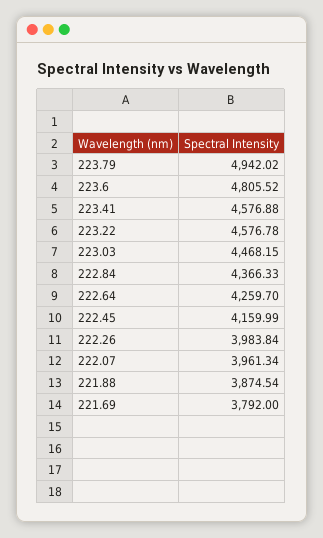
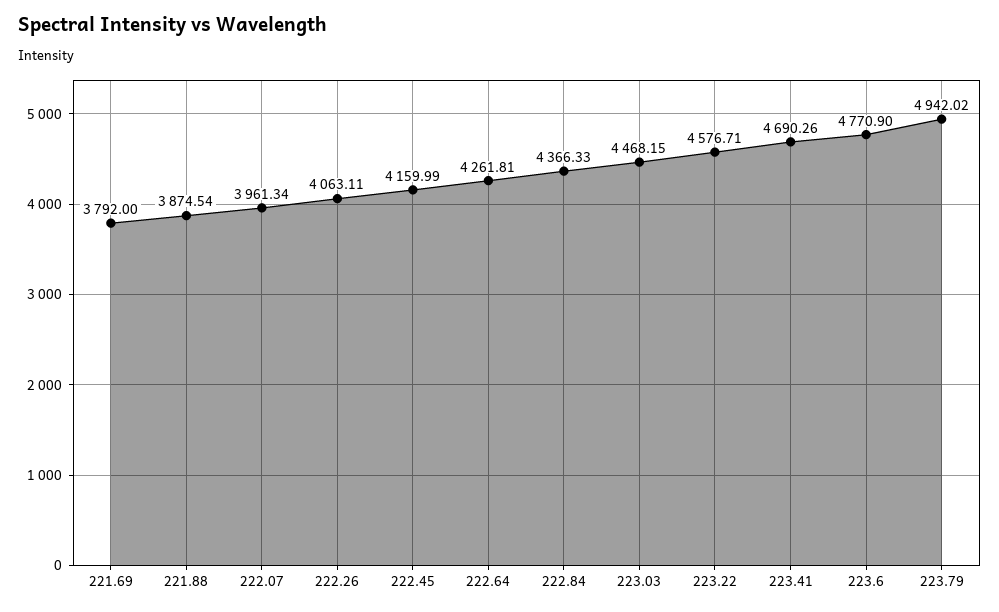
  {
    "223.79": 4942.02,
-   "223.6": 4805.52,
+   "223.6": 4770.9,
-   "223.41": 4576.88,
+   "223.41": 4690.26,
-   "223.22": 4576.78,
+   "223.22": 4576.71,
    "223.03": 4468.15,
    "222.84": 4366.33,
-   "222.64": 4259.7,
+   "222.64": 4261.81,
    "222.45": 4159.99,
-   "222.26": 3983.84,
+   "222.26": 4063.11,
    "222.07": 3961.34,
    "221.88": 3874.54,
    "221.69": 3792
  }

